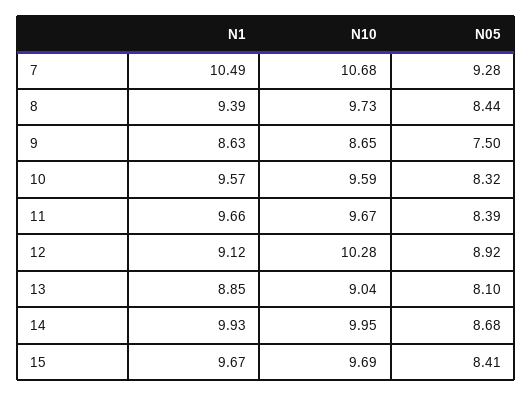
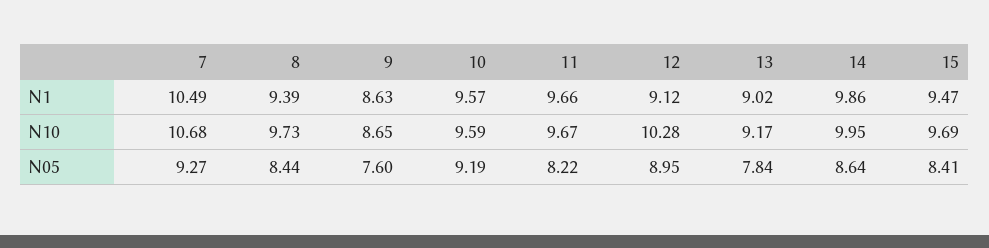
  {
    "N1": {
      "7": 10.49,
      "8": 9.39,
      "9": 8.63,
      "10": 9.57,
      "11": 9.66,
      "12": 9.12,
-     "13": 8.85,
+     "13": 9.02,
-     "14": 9.93,
+     "14": 9.86,
-     "15": 9.67
+     "15": 9.47
    },
    "N10": {
      "7": 10.68,
      "8": 9.73,
      "9": 8.65,
      "10": 9.59,
      "11": 9.67,
      "12": 10.28,
-     "13": 9.04,
+     "13": 9.17,
      "14": 9.95,
      "15": 9.69
    },
    "N05": {
-     "7": 9.28,
+     "7": 9.27,
      "8": 8.44,
-     "9": 7.5,
+     "9": 7.6,
-     "10": 8.32,
+     "10": 9.19,
-     "11": 8.39,
+     "11": 8.22,
-     "12": 8.92,
+     "12": 8.95,
-     "13": 8.1,
+     "13": 7.84,
-     "14": 8.68,
+     "14": 8.64,
      "15": 8.41
    }
  }

